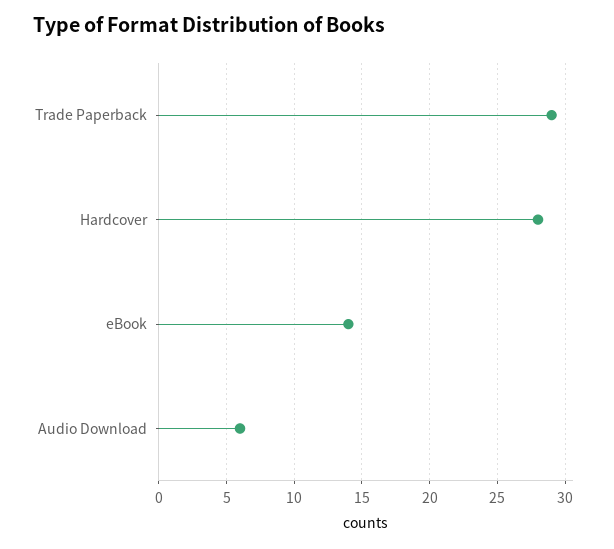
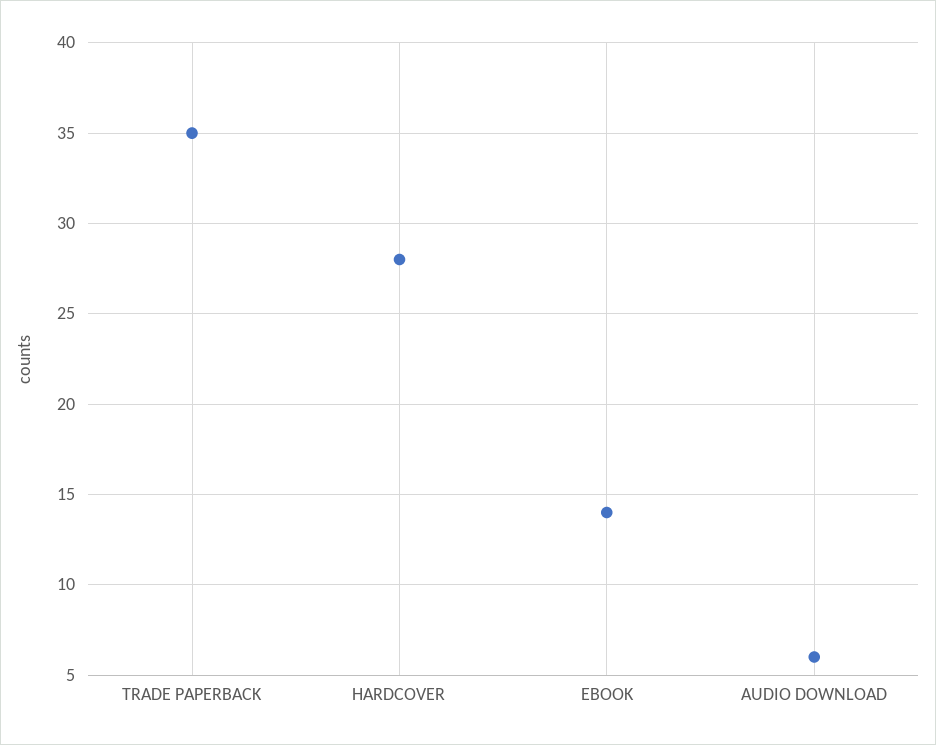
  {
-   "Trade Paperback": 29,
+   "Trade Paperback": 35,
    "Hardcover": 28,
    "eBook": 14,
    "Audio Download": 6
  }

